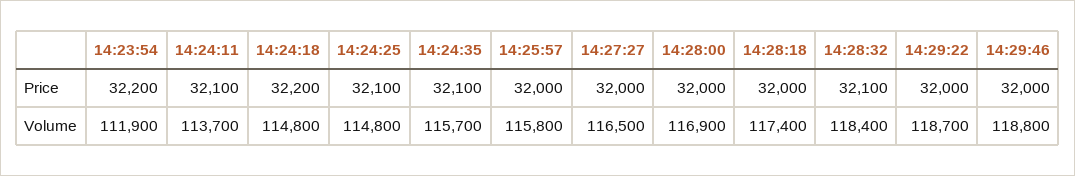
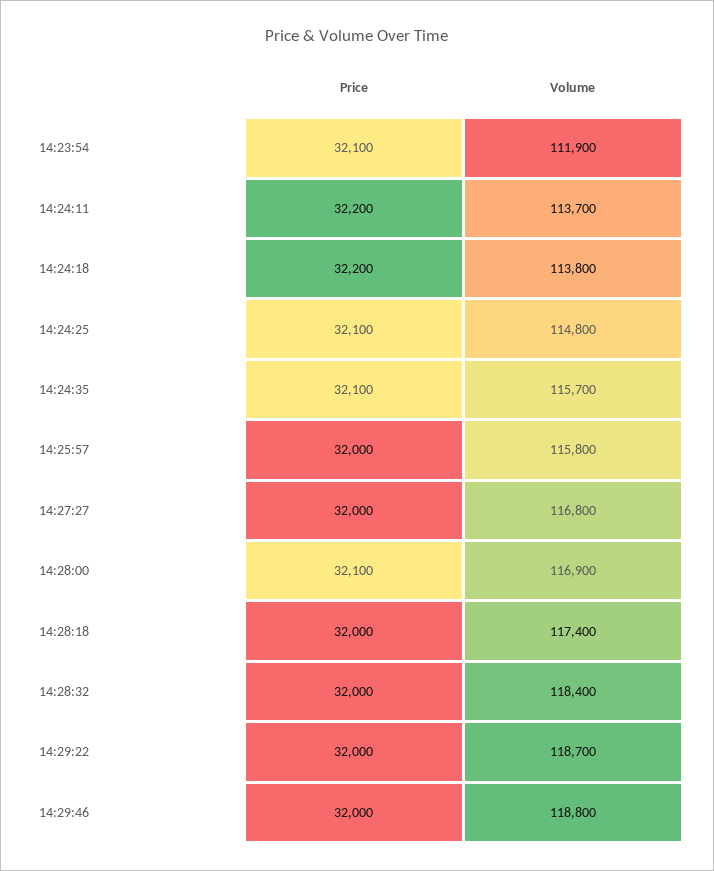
  {
    "14:23:54": {
-     "Price": 32200,
+     "Price": 32100,
      "Volume": 111900
    },
    "14:24:11": {
-     "Price": 32100,
+     "Price": 32200,
      "Volume": 113700
    },
    "14:24:18": {
      "Price": 32200,
-     "Volume": 114800
+     "Volume": 113800
    },
    "14:24:25": {
      "Price": 32100,
      "Volume": 114800
    },
    "14:24:35": {
      "Price": 32100,
      "Volume": 115700
    },
    "14:25:57": {
      "Price": 32000,
      "Volume": 115800
    },
    "14:27:27": {
      "Price": 32000,
-     "Volume": 116500
+     "Volume": 116800
    },
    "14:28:00": {
-     "Price": 32000,
+     "Price": 32100,
      "Volume": 116900
    },
    "14:28:18": {
      "Price": 32000,
      "Volume": 117400
    },
    "14:28:32": {
-     "Price": 32100,
+     "Price": 32000,
      "Volume": 118400
    },
    "14:29:22": {
      "Price": 32000,
      "Volume": 118700
    },
    "14:29:46": {
      "Price": 32000,
      "Volume": 118800
    }
  }

